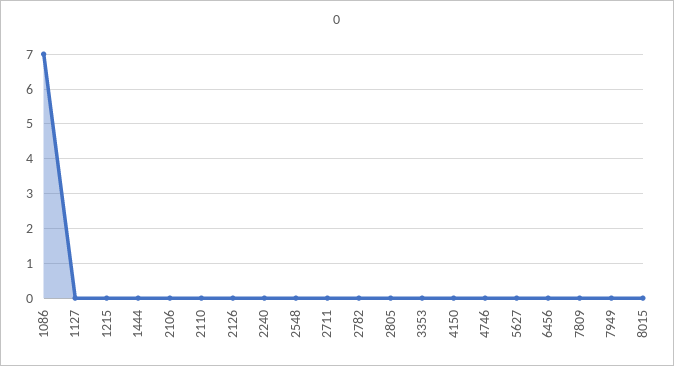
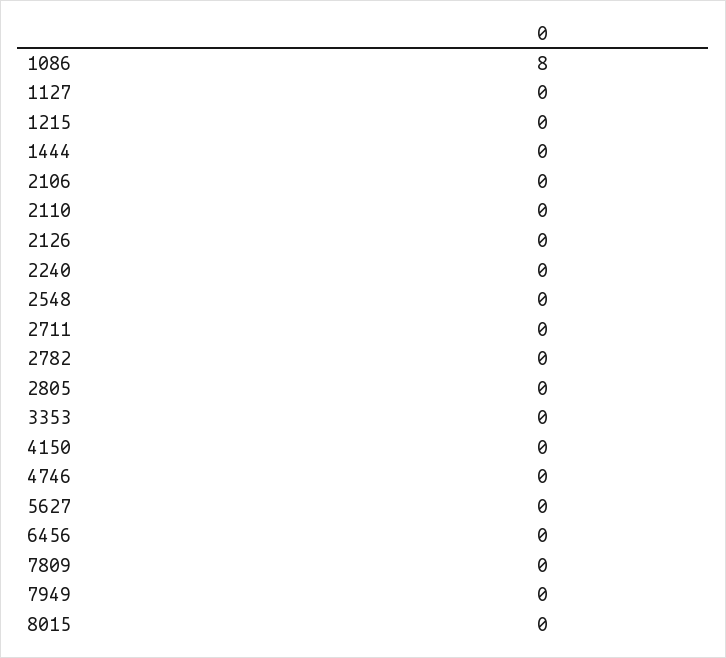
  {
-   "1086": 7,
+   "1086": 8,
    "1127": 0,
    "1215": 0,
    "1444": 0,
    "2106": 0,
    "2110": 0,
    "2126": 0,
    "2240": 0,
    "2548": 0,
    "2711": 0,
    "2782": 0,
    "2805": 0,
    "3353": 0,
    "4150": 0,
    "4746": 0,
    "5627": 0,
    "6456": 0,
    "7809": 0,
    "7949": 0,
    "8015": 0
  }

